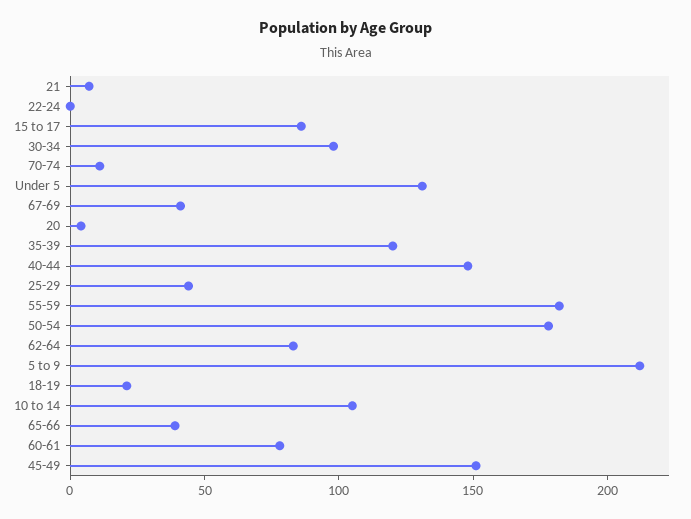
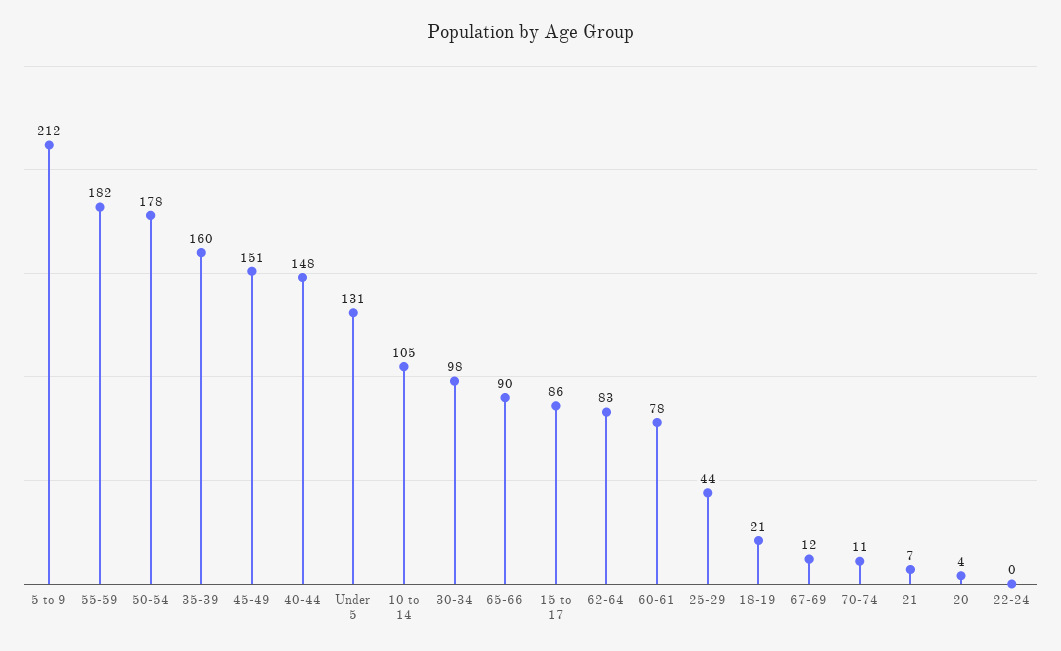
  {
    "21": 7,
    "22-24": 0,
    "15 to 17": 86,
    "30-34": 98,
    "70-74": 11,
    "Under 5": 131,
-   "67-69": 40,
+   "67-69": 12,
    "20": 4,
-   "35-39": 120,
+   "35-39": 160,
    "40-44": 148,
    "25-29": 44,
    "55-59": 182,
    "50-54": 178,
    "62-64": 83,
    "5 to 9": 212,
    "18-19": 21,
    "10 to 14": 105,
-   "65-66": 40,
+   "65-66": 90,
    "60-61": 78,
    "45-49": 151
  }

